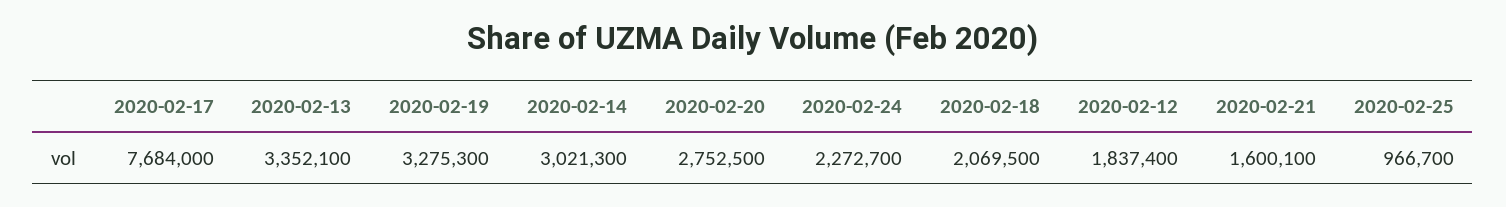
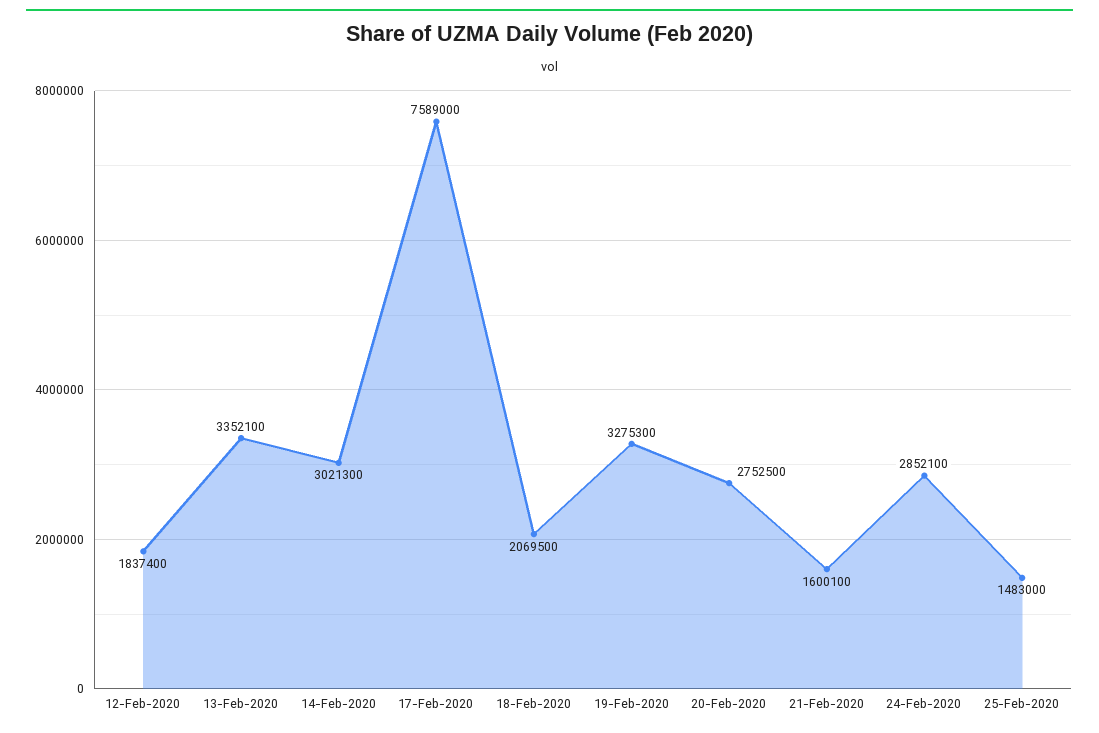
  {
-   "2020-02-17": 7684000,
+   "2020-02-17": 7589000,
    "2020-02-13": 3352100,
    "2020-02-19": 3275300,
    "2020-02-14": 3021300,
    "2020-02-20": 2752500,
-   "2020-02-24": 2272700,
+   "2020-02-24": 2852100,
    "2020-02-18": 2069500,
    "2020-02-12": 1837400,
    "2020-02-21": 1600100,
-   "2020-02-25": 966700
+   "2020-02-25": 1483000
  }

